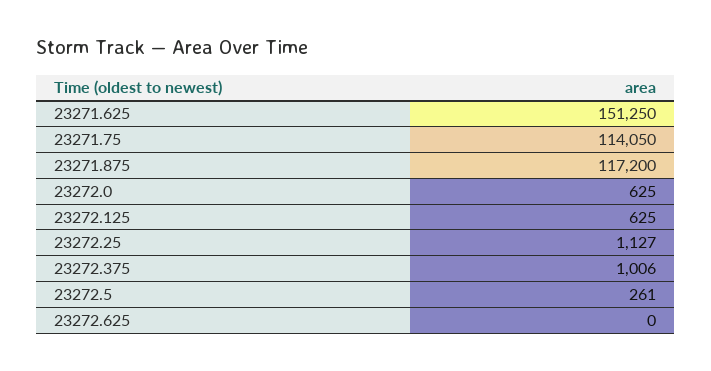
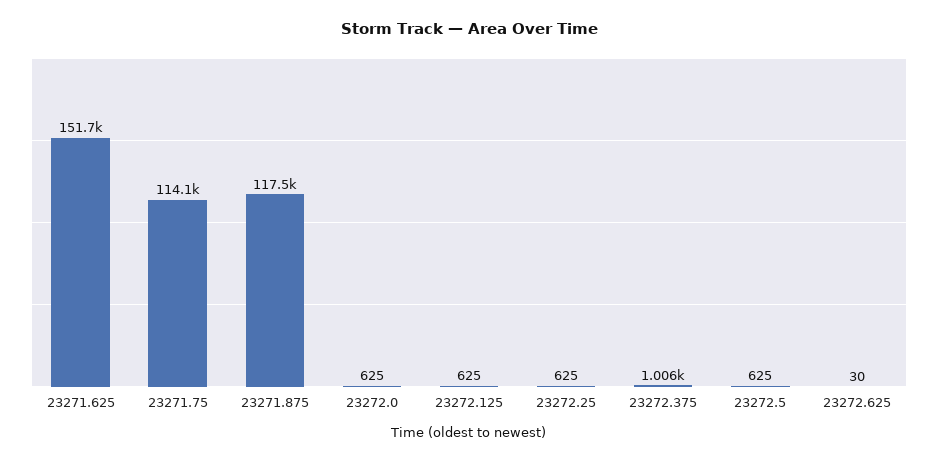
  {
-   "23271.625": 151250,
+   "23271.625": 151700,
    "23271.75": 114050,
-   "23271.875": 117200,
+   "23271.875": 117500,
    "23272.0": 625,
    "23272.125": 625,
-   "23272.25": 1127,
+   "23272.25": 625,
    "23272.375": 1006,
-   "23272.5": 261,
+   "23272.5": 625,
-   "23272.625": 0
+   "23272.625": 30
  }

